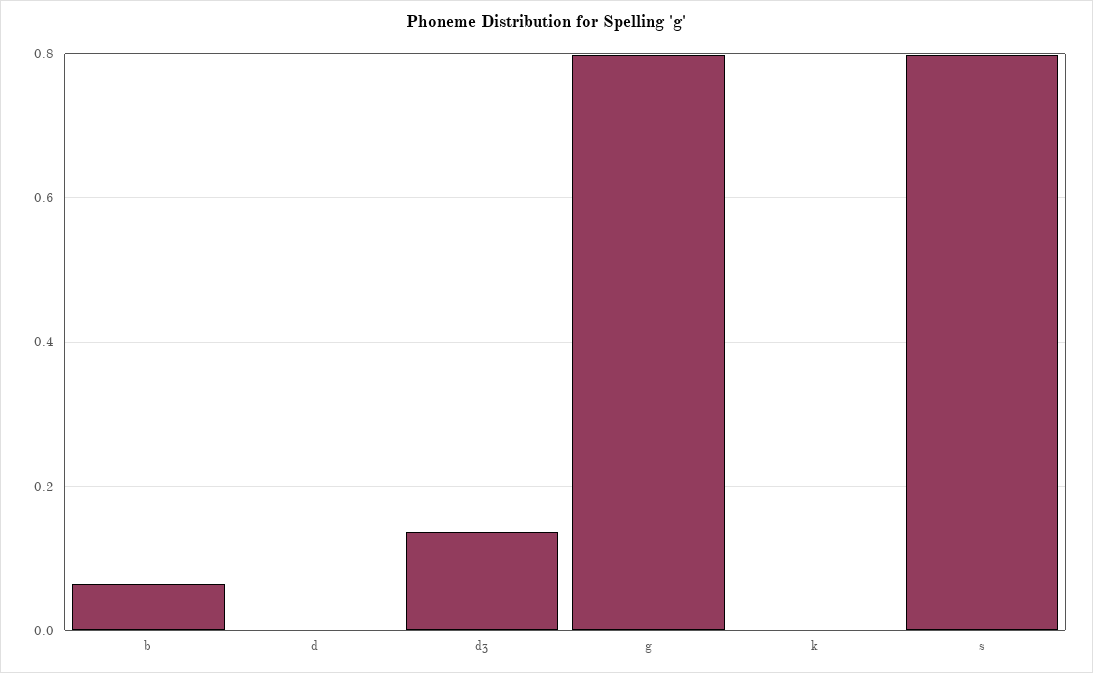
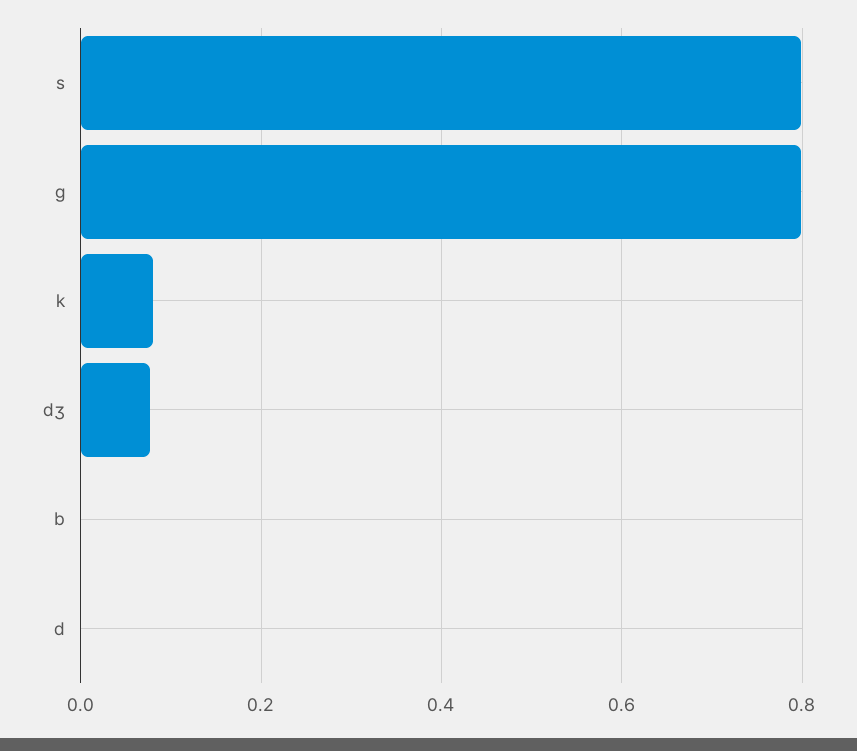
  {
-   "b": 0.06,
+   "b": 0,
    "d": 0,
-   "dʒ": 0.14,
+   "dʒ": 0.08,
    "g": 0.8,
-   "k": 0,
+   "k": 0.08,
    "s": 0.8
  }

